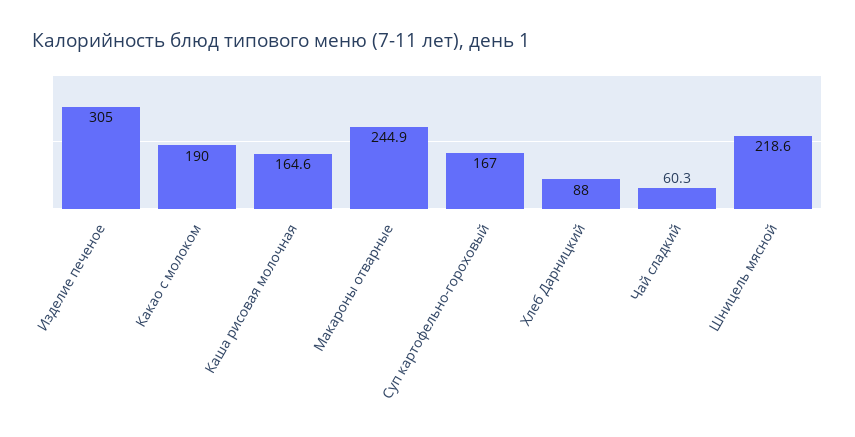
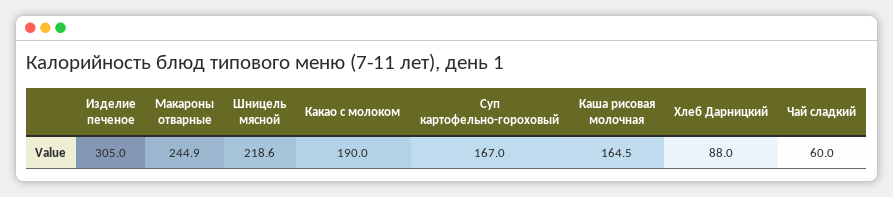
  {
    "Изделие печеное": 305,
    "Какао с молоком": 190,
-   "Каша рисовая молочная": 164.6,
+   "Каша рисовая молочная": 164.5,
    "Макароны отварные": 244.9,
    "Суп картофельно-гороховый": 167,
    "Хлеб Дарницкий": 88,
-   "Чай сладкий": 60.3,
+   "Чай сладкий": 60,
    "Шницель мясной": 218.6
  }

